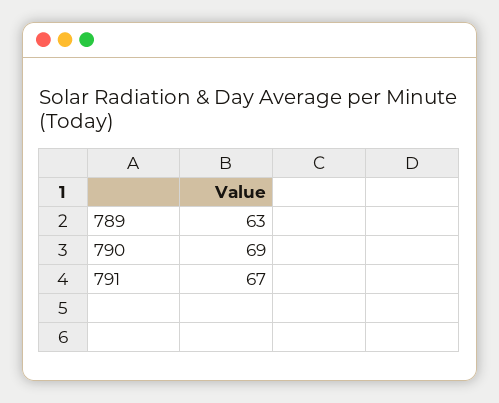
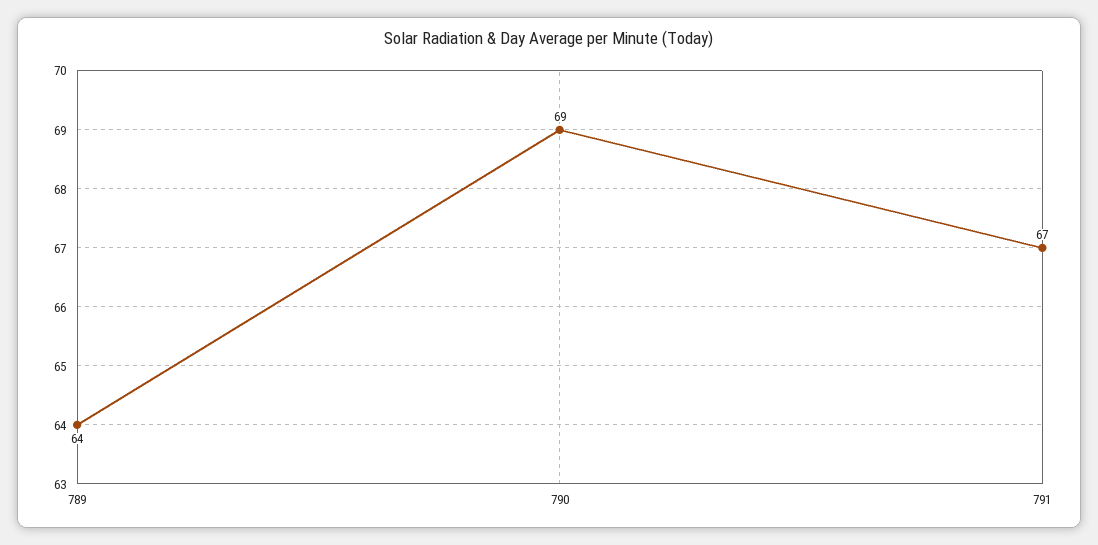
  {
-   "789": 63,
+   "789": 64,
    "790": 69,
    "791": 67
  }

